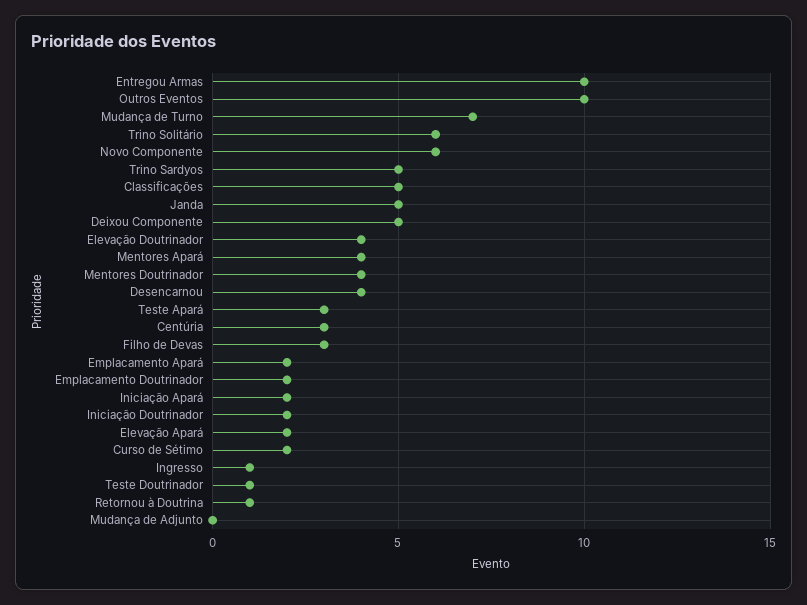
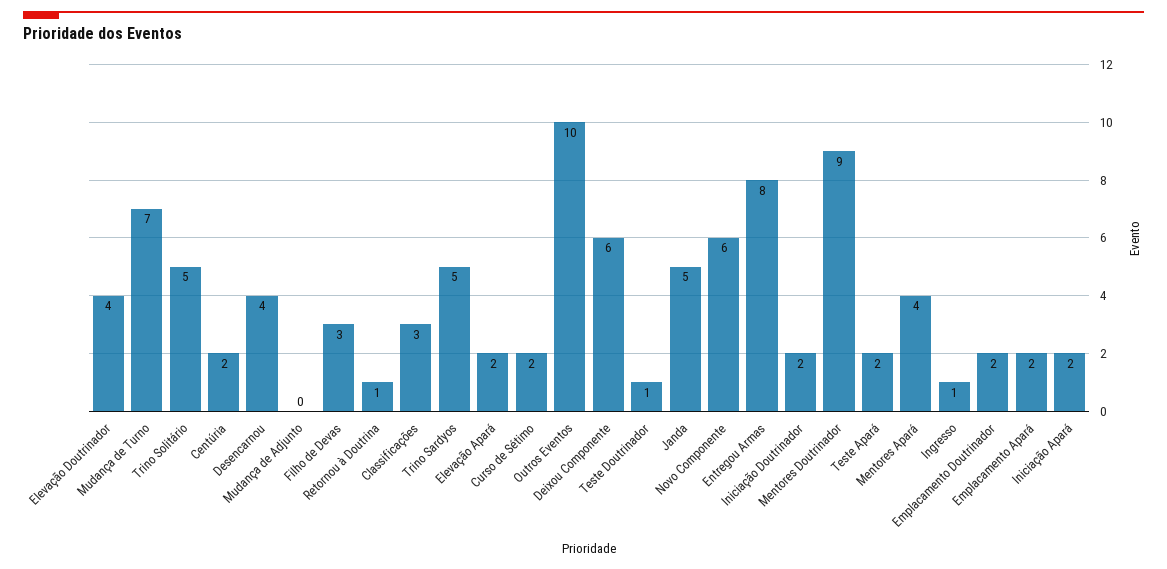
  {
-   "Entregou Armas": 10,
+   "Entregou Armas": 8,
    "Outros Eventos": 10,
    "Mudança de Turno": 7,
-   "Trino Solitário": 6,
+   "Trino Solitário": 5,
    "Novo Componente": 6,
    "Trino Sardyos": 5,
-   "Classificações": 5,
+   "Classificações": 3,
    "Janda": 5,
-   "Deixou Componente": 5,
+   "Deixou Componente": 6,
    "Elevação Doutrinador": 4,
    "Mentores Apará": 4,
-   "Mentores Doutrinador": 4,
+   "Mentores Doutrinador": 9,
    "Desencarnou": 4,
-   "Teste Apará": 3,
+   "Teste Apará": 2,
-   "Centúria": 3,
+   "Centúria": 2,
    "Filho de Devas": 3,
    "Emplacamento Apará": 2,
    "Emplacamento Doutrinador": 2,
    "Iniciação Apará": 2,
    "Iniciação Doutrinador": 2,
    "Elevação Apará": 2,
    "Curso de Sétimo": 2,
    "Ingresso": 1,
    "Teste Doutrinador": 1,
    "Retornou à Doutrina": 1,
    "Mudança de Adjunto": 0
  }

